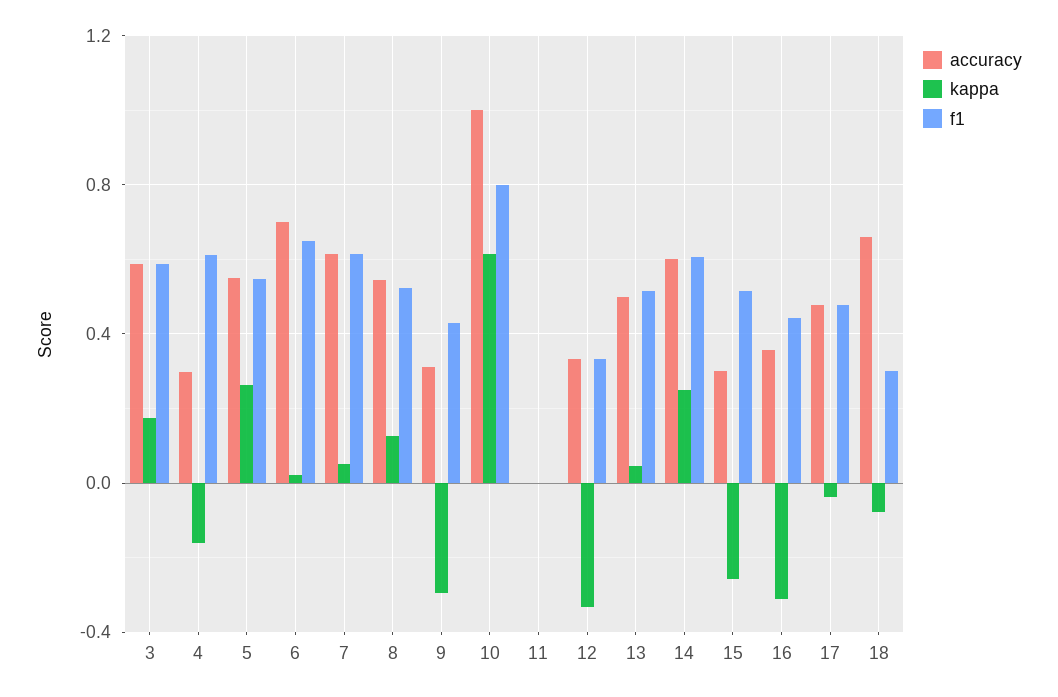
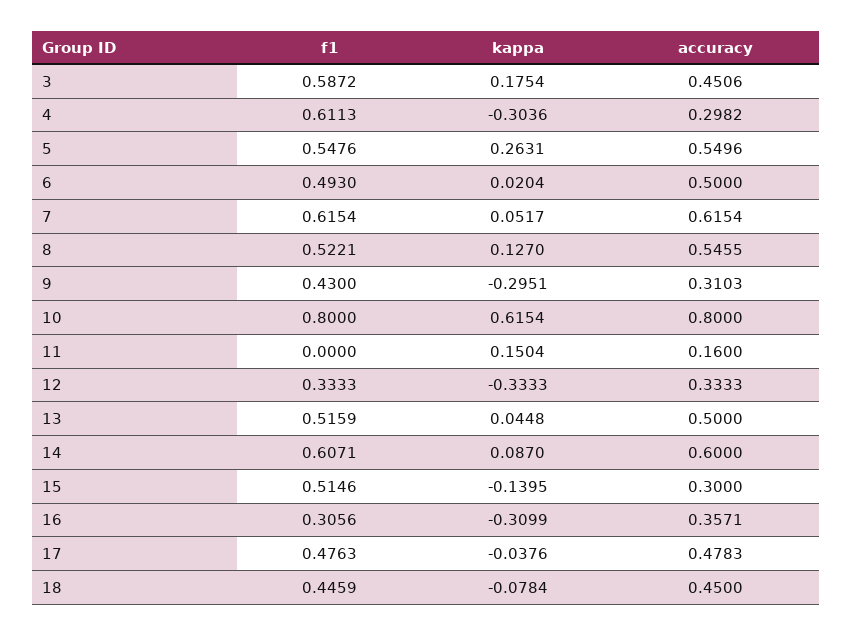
  {
    "accuracy": {
-     "3": 0.6,
+     "3": 0.4506,
      "4": 0.2982,
      "5": 0.5496,
-     "6": 0.7,
+     "6": 0.5,
      "7": 0.6154,
      "8": 0.5455,
      "9": 0.3103,
-     "10": 1,
+     "10": 0.8,
-     "11": 0,
+     "11": 0.16,
      "12": 0.3333,
      "13": 0.5,
      "14": 0.6,
      "15": 0.3,
      "16": 0.3571,
      "17": 0.4783,
-     "18": 0.65
+     "18": 0.45
    },
    "kappa": {
      "3": 0.1754,
-     "4": -0.15,
+     "4": -0.3036,
      "5": 0.2631,
      "6": 0.0204,
      "7": 0.0517,
      "8": 0.127,
      "9": -0.2951,
      "10": 0.6154,
-     "11": 0,
+     "11": 0.1504,
      "12": -0.3333,
      "13": 0.0448,
-     "14": 0.25,
+     "14": 0.087,
-     "15": -0.25,
+     "15": -0.1395,
      "16": -0.3099,
      "17": -0.0376,
      "18": -0.0784
    },
    "f1": {
      "3": 0.5872,
      "4": 0.6113,
      "5": 0.5476,
-     "6": 0.65,
+     "6": 0.493,
      "7": 0.6154,
      "8": 0.5221,
      "9": 0.43,
      "10": 0.8,
      "11": 0,
      "12": 0.3333,
      "13": 0.5159,
      "14": 0.6071,
      "15": 0.5146,
-     "16": 0.45,
+     "16": 0.3056,
      "17": 0.4763,
-     "18": 0.3
+     "18": 0.4459
    }
  }

